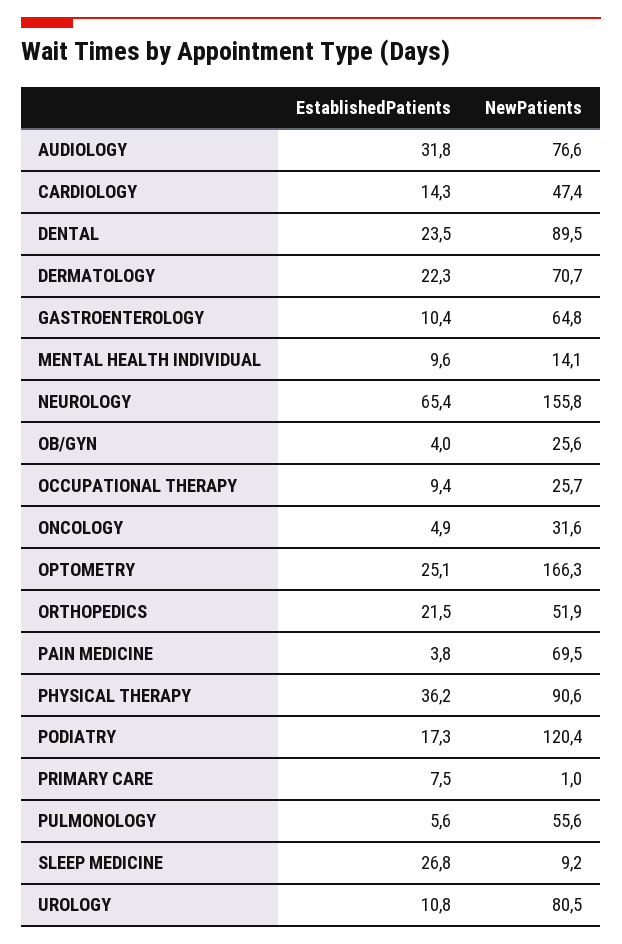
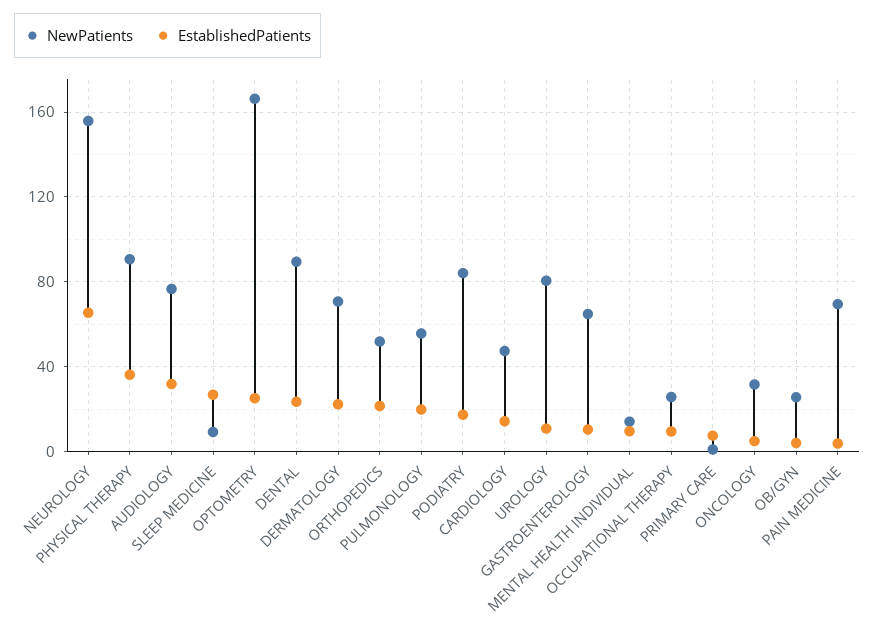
  {
    "EstablishedPatients": {
      "AUDIOLOGY": 31.8,
      "CARDIOLOGY": 14.3,
      "DENTAL": 23.5,
      "DERMATOLOGY": 22.3,
      "GASTROENTEROLOGY": 10.4,
      "MENTAL HEALTH INDIVIDUAL": 9.6,
      "NEUROLOGY": 65.4,
      "OB/GYN": 4,
      "OCCUPATIONAL THERAPY": 9.4,
      "ONCOLOGY": 4.9,
      "OPTOMETRY": 25.1,
      "ORTHOPEDICS": 21.5,
      "PAIN MEDICINE": 3.8,
      "PHYSICAL THERAPY": 36.2,
      "PODIATRY": 17.3,
      "PRIMARY CARE": 7.5,
-     "PULMONOLOGY": 5.6,
+     "PULMONOLOGY": 20,
      "SLEEP MEDICINE": 26.8,
      "UROLOGY": 10.8
    },
    "NewPatients": {
      "AUDIOLOGY": 76.6,
      "CARDIOLOGY": 47.4,
      "DENTAL": 89.5,
      "DERMATOLOGY": 70.7,
      "GASTROENTEROLOGY": 64.8,
      "MENTAL HEALTH INDIVIDUAL": 14.1,
      "NEUROLOGY": 155.8,
      "OB/GYN": 25.6,
      "OCCUPATIONAL THERAPY": 25.7,
      "ONCOLOGY": 31.6,
      "OPTOMETRY": 166.3,
      "ORTHOPEDICS": 51.9,
      "PAIN MEDICINE": 69.5,
      "PHYSICAL THERAPY": 90.6,
-     "PODIATRY": 120.4,
+     "PODIATRY": 85,
      "PRIMARY CARE": 1,
      "PULMONOLOGY": 55.6,
      "SLEEP MEDICINE": 9.2,
      "UROLOGY": 80.5
    }
  }

